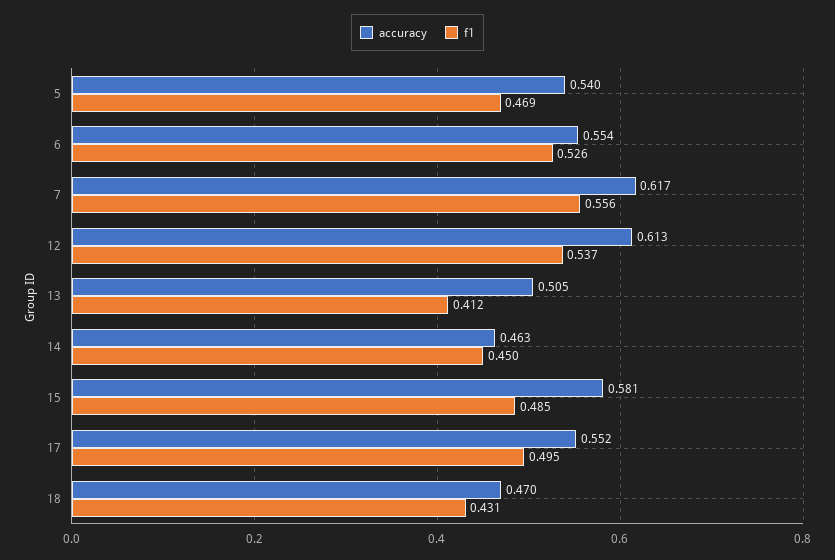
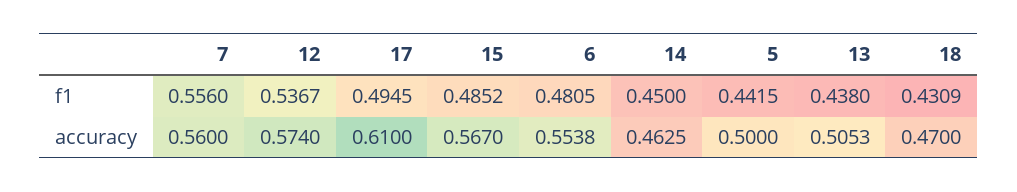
  {
    "accuracy": {
-     "5": 0.54,
+     "5": 0.5,
      "6": 0.5538,
-     "7": 0.617,
+     "7": 0.56,
-     "12": 0.613,
+     "12": 0.574,
      "13": 0.5053,
      "14": 0.4625,
-     "15": 0.581,
+     "15": 0.567,
-     "17": 0.552,
+     "17": 0.61,
      "18": 0.47
    },
    "f1": {
-     "5": 0.469,
+     "5": 0.4415,
-     "6": 0.526,
+     "6": 0.4805,
      "7": 0.556,
      "12": 0.5367,
-     "13": 0.412,
+     "13": 0.438,
      "14": 0.45,
      "15": 0.4852,
      "17": 0.4945,
      "18": 0.4309
    }
  }

